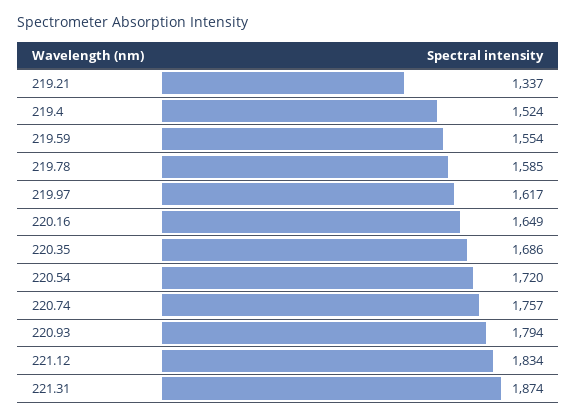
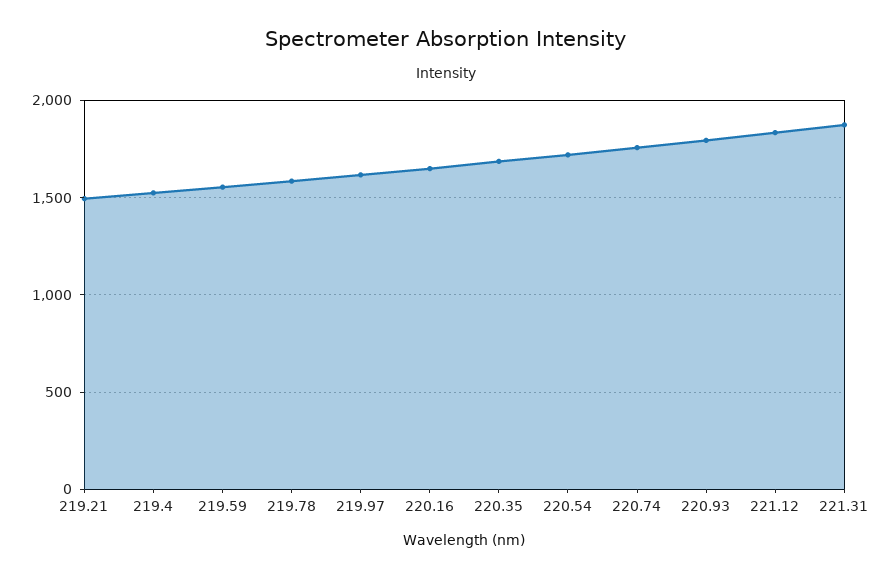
  {
-   "219.21": 1337,
+   "219.21": 1500,
    "219.4": 1524,
    "219.59": 1554,
    "219.78": 1585,
    "219.97": 1617,
    "220.16": 1649,
    "220.35": 1686,
    "220.54": 1720,
    "220.74": 1757,
    "220.93": 1794,
    "221.12": 1834,
    "221.31": 1874
  }

